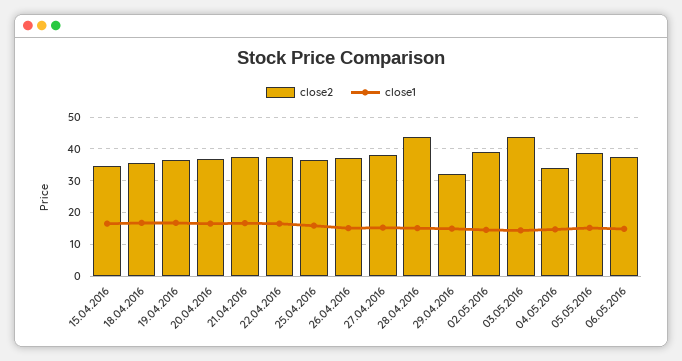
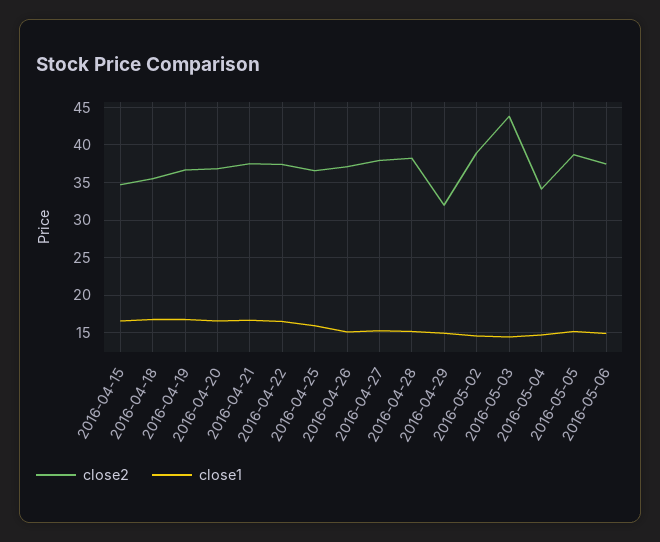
  {
    "close2": {
      "15.04.2016": 35,
      "18.04.2016": 36,
      "19.04.2016": 37,
      "20.04.2016": 37,
      "21.04.2016": 38,
      "22.04.2016": 37,
      "25.04.2016": 37,
      "26.04.2016": 37,
      "27.04.2016": 38,
-     "28.04.2016": 44,
+     "28.04.2016": 38,
      "29.04.2016": 32,
      "02.05.2016": 39,
      "03.05.2016": 44,
      "04.05.2016": 34,
      "05.05.2016": 39,
      "06.05.2016": 37
    },
    "close1": {
      "15.04.2016": 17,
      "18.04.2016": 17,
      "19.04.2016": 17,
      "20.04.2016": 17,
      "21.04.2016": 17,
      "22.04.2016": 17,
      "25.04.2016": 16,
      "26.04.2016": 15,
      "27.04.2016": 15,
      "28.04.2016": 15,
      "29.04.2016": 15,
      "02.05.2016": 15,
      "03.05.2016": 14,
      "04.05.2016": 15,
      "05.05.2016": 15,
      "06.05.2016": 15
    }
  }

